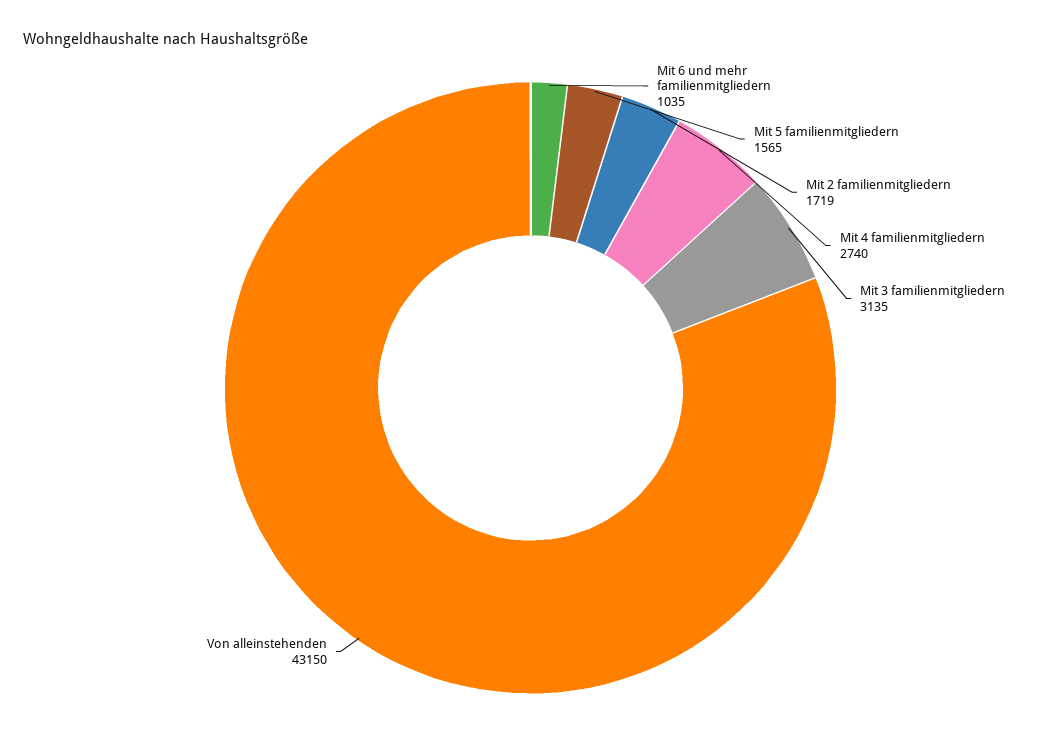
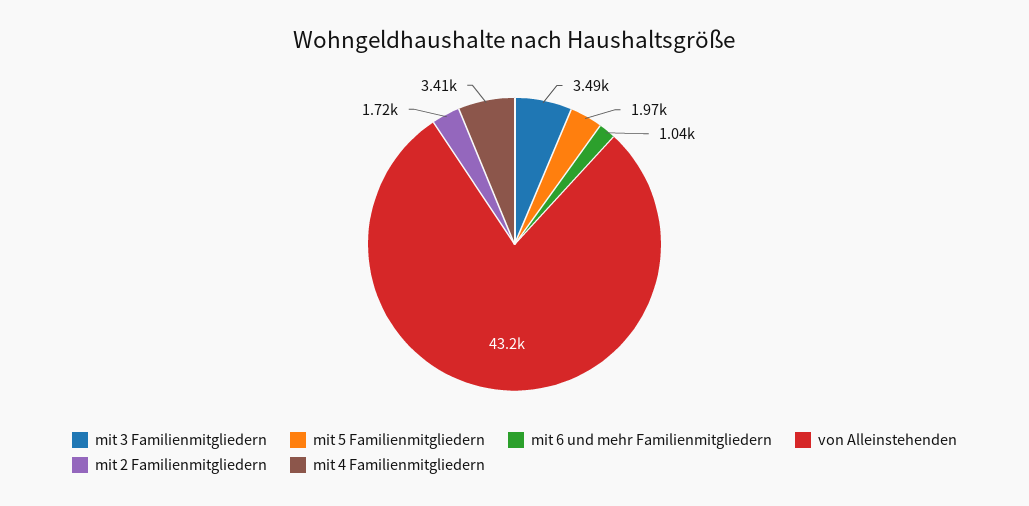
  {
    "Mit 6 und mehr familienmitgliedern": 1035,
-   "Mit 5 familienmitgliedern": 1565,
+   "Mit 5 familienmitgliedern": 1970,
    "Mit 2 familienmitgliedern": 1719,
-   "Mit 4 familienmitgliedern": 2740,
+   "Mit 4 familienmitgliedern": 3410,
-   "Mit 3 familienmitgliedern": 3135,
+   "Mit 3 familienmitgliedern": 3490,
    "Von alleinstehenden": 43150
  }

